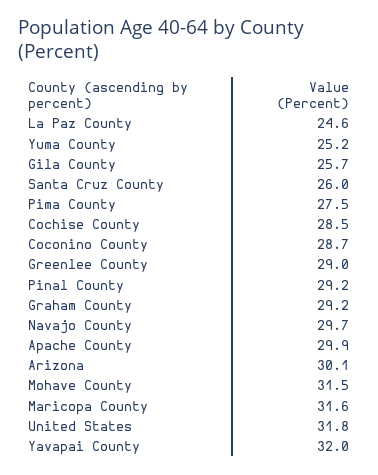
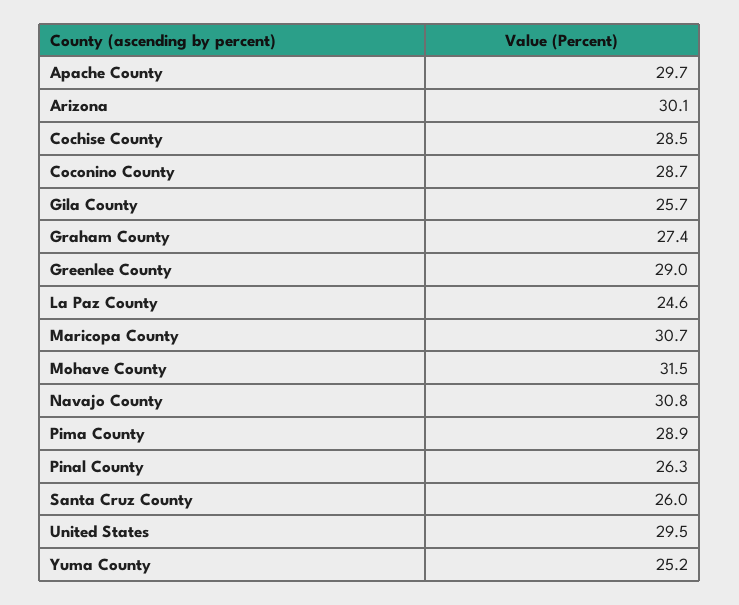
  {
    "La Paz County": 24.6,
    "Yuma County": 25.2,
    "Gila County": 25.7,
    "Santa Cruz County": 26,
-   "Pima County": 27.5,
+   "Pima County": 28.9,
    "Cochise County": 28.5,
    "Coconino County": 28.7,
    "Greenlee County": 29,
-   "Pinal County": 29.2,
+   "Pinal County": 26.3,
-   "Graham County": 29.2,
+   "Graham County": 27.4,
-   "Navajo County": 29.7,
+   "Navajo County": 30.8,
-   "Apache County": 29.9,
+   "Apache County": 29.7,
    "Arizona": 30.1,
    "Mohave County": 31.5,
-   "Maricopa County": 31.6,
+   "Maricopa County": 30.7,
-   "United States": 31.8,
+   "United States": 29.5
-   "Yavapai County": 32
  }

